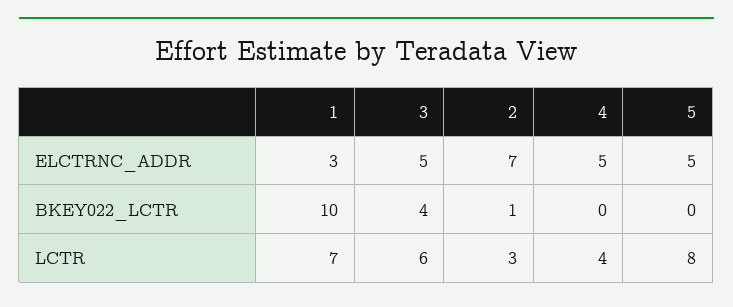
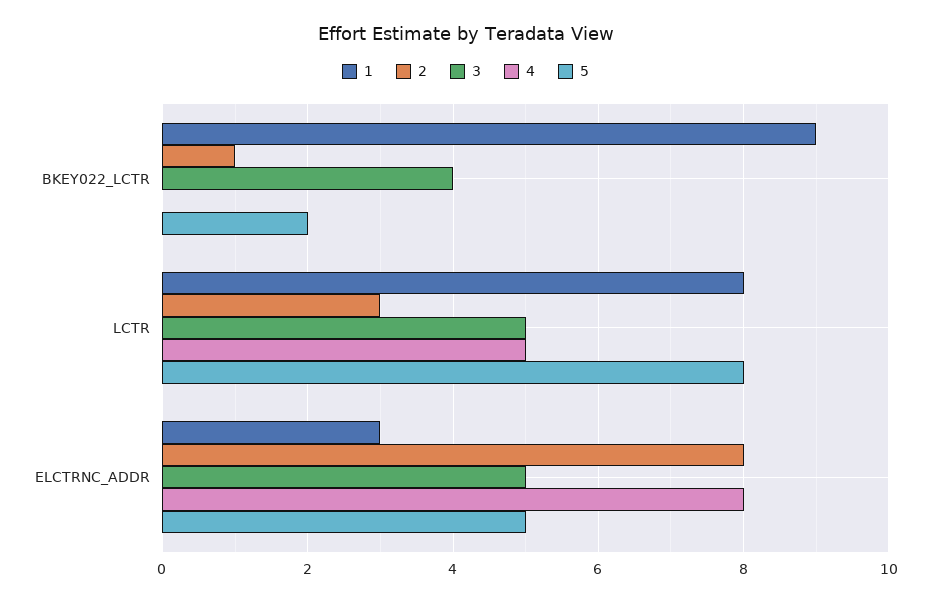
  {
    "1": {
      "ELCTRNC_ADDR": 3,
-     "BKEY022_LCTR": 10,
+     "BKEY022_LCTR": 9,
-     "LCTR": 7
+     "LCTR": 8
    },
    "3": {
      "ELCTRNC_ADDR": 5,
      "BKEY022_LCTR": 4,
-     "LCTR": 6
+     "LCTR": 5
    },
    "2": {
-     "ELCTRNC_ADDR": 7,
+     "ELCTRNC_ADDR": 8,
      "BKEY022_LCTR": 1,
      "LCTR": 3
    },
    "4": {
-     "ELCTRNC_ADDR": 5,
+     "ELCTRNC_ADDR": 8,
      "BKEY022_LCTR": 0,
-     "LCTR": 4
+     "LCTR": 5
    },
    "5": {
      "ELCTRNC_ADDR": 5,
-     "BKEY022_LCTR": 0,
+     "BKEY022_LCTR": 2,
      "LCTR": 8
    }
  }

